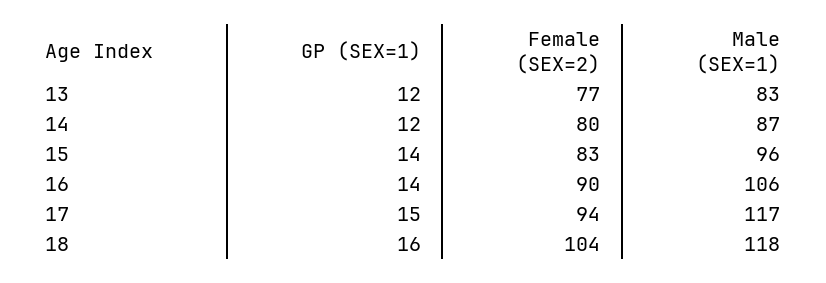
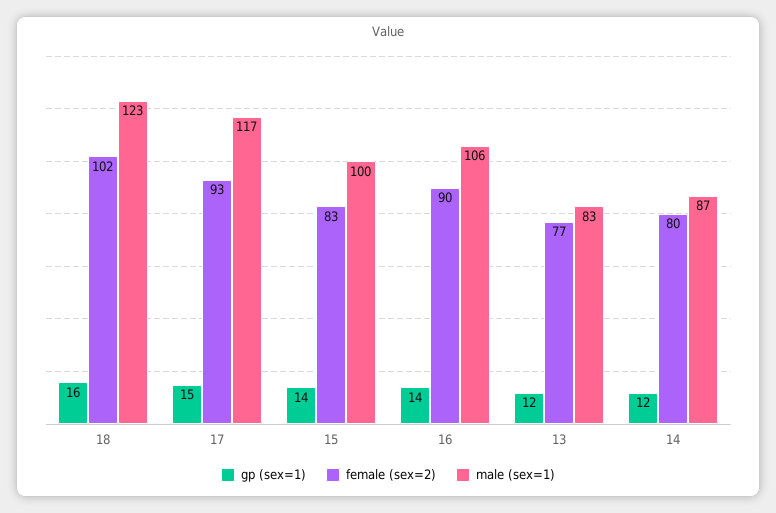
  {
    "GP (SEX=1)": {
      "13": 12,
      "14": 12,
      "15": 14,
      "16": 14,
      "17": 15,
      "18": 16
    },
    "Female (SEX=2)": {
      "13": 77,
      "14": 80,
      "15": 83,
      "16": 90,
-     "17": 94,
+     "17": 93,
-     "18": 104
+     "18": 102
    },
    "Male (SEX=1)": {
      "13": 83,
      "14": 87,
-     "15": 96,
+     "15": 100,
      "16": 106,
      "17": 117,
-     "18": 118
+     "18": 123
    }
  }

